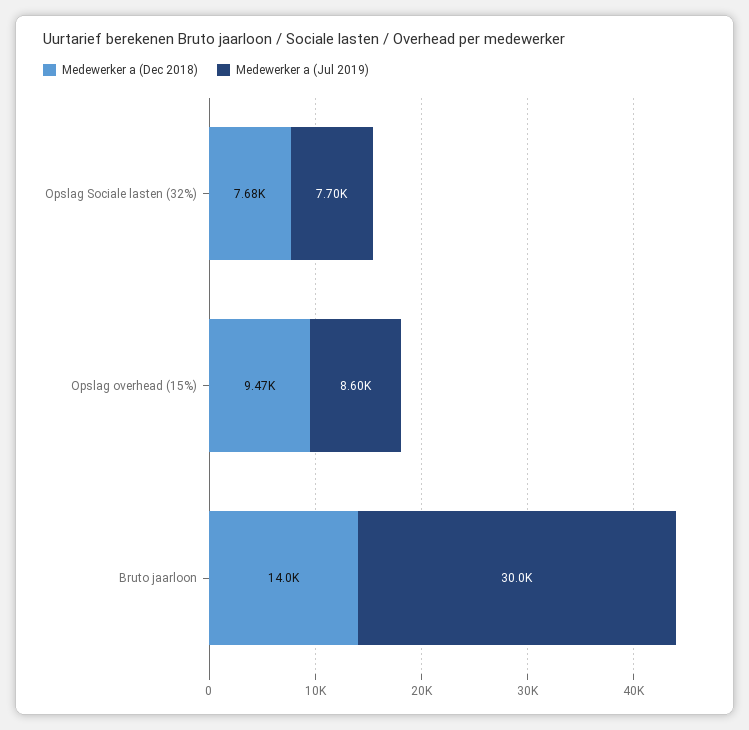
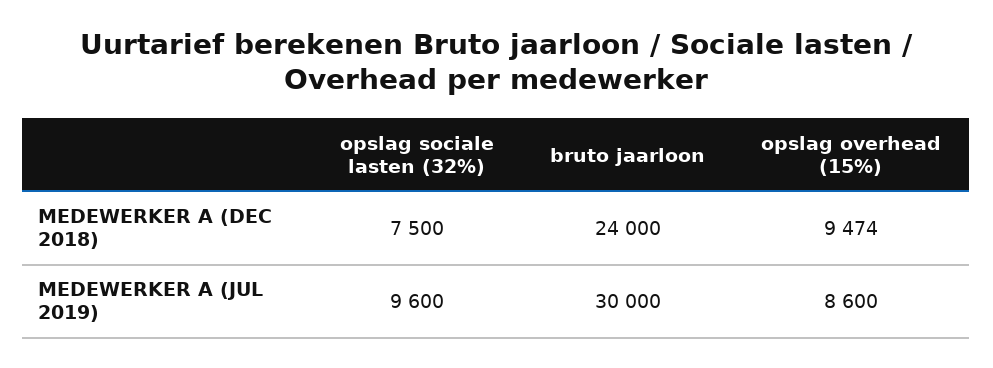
  {
    "Medewerker a (Dec 2018)": {
-     "Opslag Sociale lasten (32%)": 7680,
+     "Opslag Sociale lasten (32%)": 7500,
      "Opslag overhead (15%)": 9474,
-     "Bruto jaarloon": 14000
+     "Bruto jaarloon": 24000
    },
    "Medewerker a (Jul 2019)": {
-     "Opslag Sociale lasten (32%)": 7700,
+     "Opslag Sociale lasten (32%)": 9600,
      "Opslag overhead (15%)": 8600,
      "Bruto jaarloon": 30000
    }
  }

